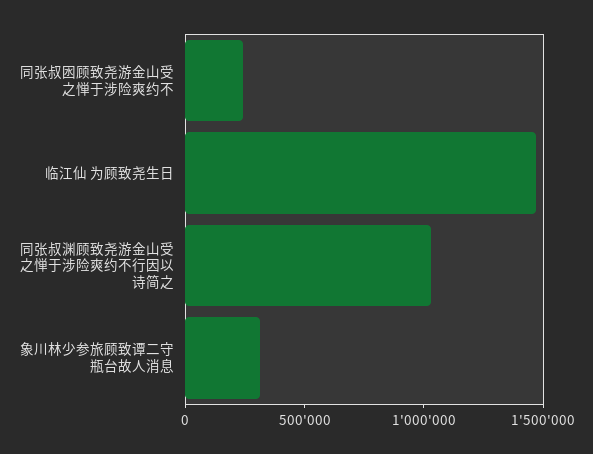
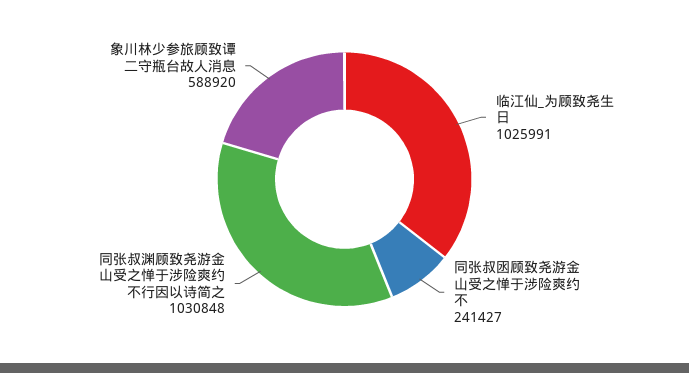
  {
    "同张叔囦顾致尧游金山受之惮于涉险爽约不": 241427,
-   "临江仙 为顾致尧生日": 1500000,
+   "临江仙 为顾致尧生日": 1025991,
    "同张叔渊顾致尧游金山受之惮于涉险爽约不行因以诗简之": 1030848,
-   "象川林少参旅顾致谭二守瓶台故人消息": 300000
+   "象川林少参旅顾致谭二守瓶台故人消息": 588920
  }

